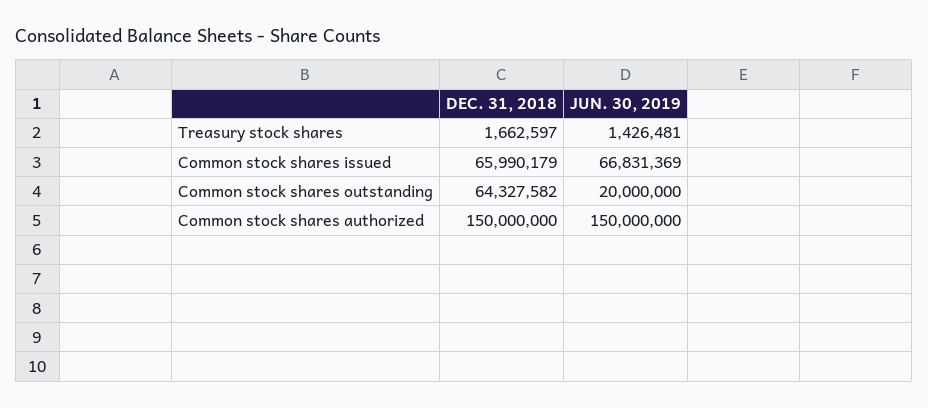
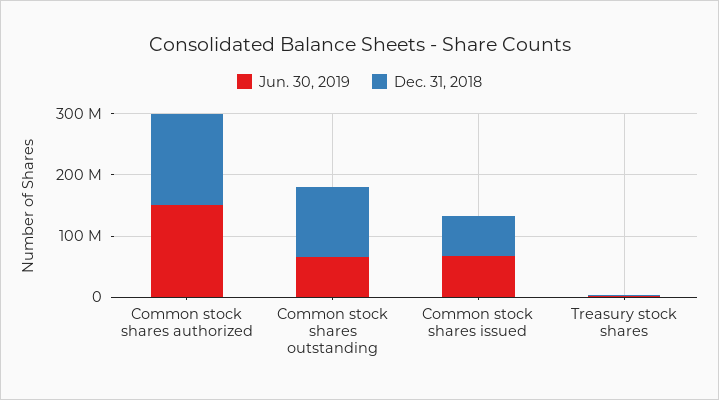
  {
    "DEC. 31, 2018": {
      "Treasury stock shares": 1662597,
      "Common stock shares issued": 65990179,
-     "Common stock shares outstanding": 64327582,
+     "Common stock shares outstanding": 120000000,
      "Common stock shares authorized": 150000000
    },
    "JUN. 30, 2019": {
      "Treasury stock shares": 1426481,
      "Common stock shares issued": 66831369,
-     "Common stock shares outstanding": 20000000,
+     "Common stock shares outstanding": 60000000,
      "Common stock shares authorized": 150000000
    }
  }

